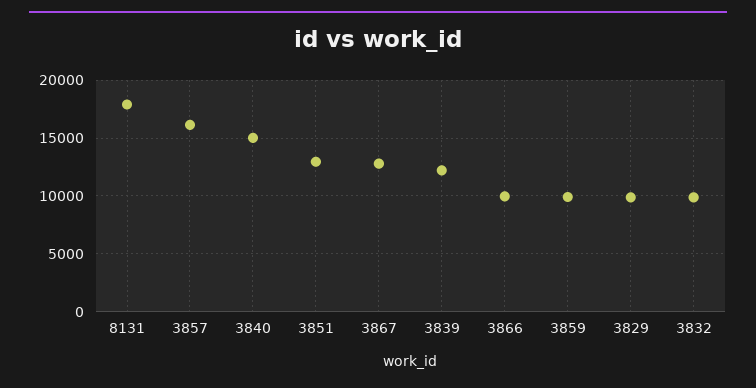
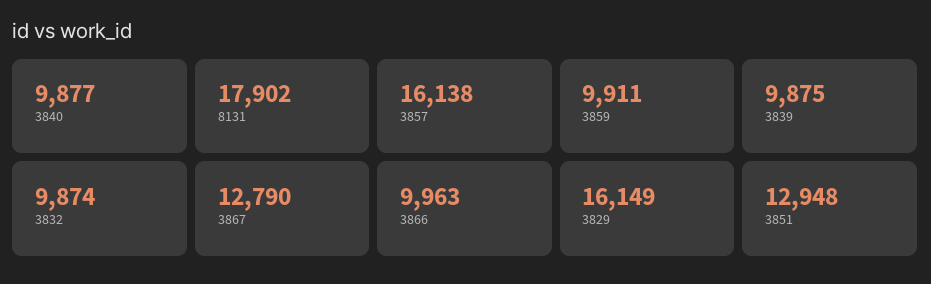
  {
    "8131": 17902,
    "3857": 16138,
-   "3840": 15000,
+   "3840": 9877,
    "3851": 12948,
    "3867": 12790,
-   "3839": 12000,
+   "3839": 9875,
    "3866": 9963,
    "3859": 9911,
-   "3829": 10000,
+   "3829": 16149,
    "3832": 9874
  }

